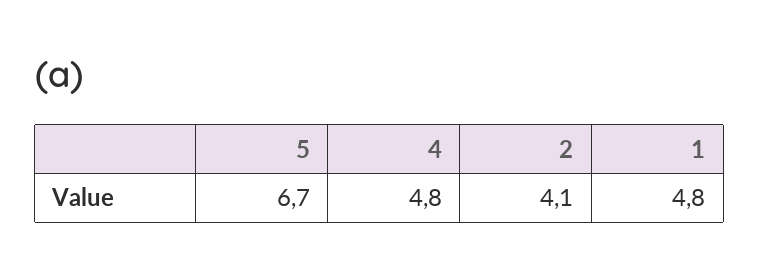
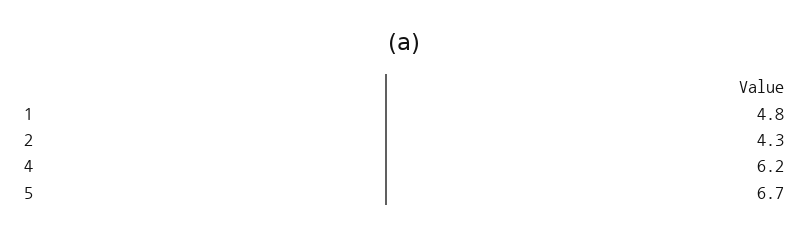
  {
    "5": 6.7,
-   "4": 4.8,
+   "4": 6.2,
-   "2": 4.1,
+   "2": 4.3,
    "1": 4.8
  }

